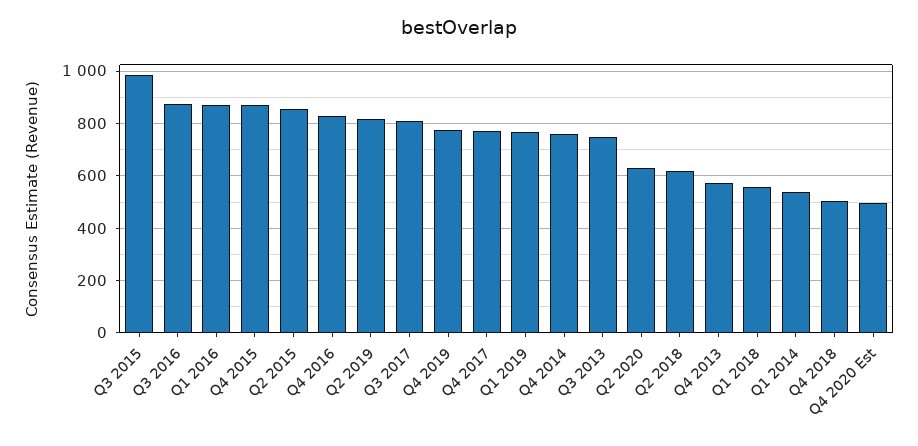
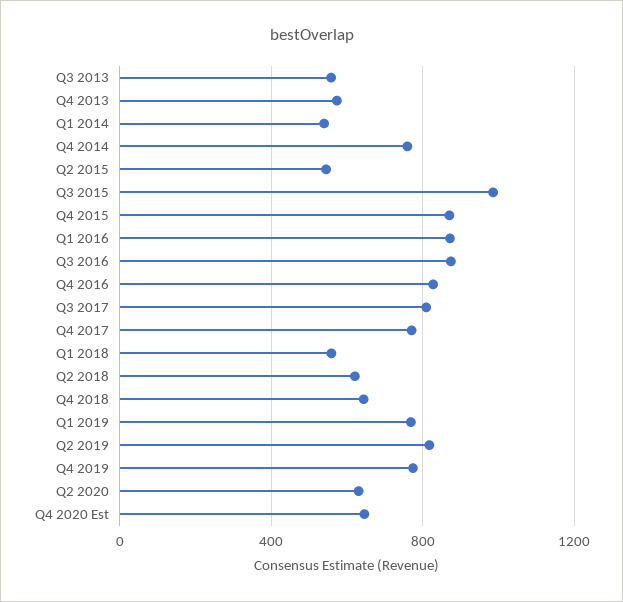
  {
    "Q3 2015": 975,
    "Q3 2016": 875,
    "Q1 2016": 875,
    "Q4 2015": 875,
-   "Q2 2015": 850,
+   "Q2 2015": 550,
    "Q4 2016": 825,
    "Q2 2019": 825,
    "Q3 2017": 800,
    "Q4 2019": 775,
    "Q4 2017": 775,
    "Q1 2019": 775,
    "Q4 2014": 750,
-   "Q3 2013": 750,
+   "Q3 2013": 550,
    "Q2 2020": 625,
    "Q2 2018": 625,
    "Q4 2013": 575,
    "Q1 2018": 550,
    "Q1 2014": 550,
-   "Q4 2018": 500,
+   "Q4 2018": 650,
-   "Q4 2020 Est": 500
+   "Q4 2020 Est": 650
  }

